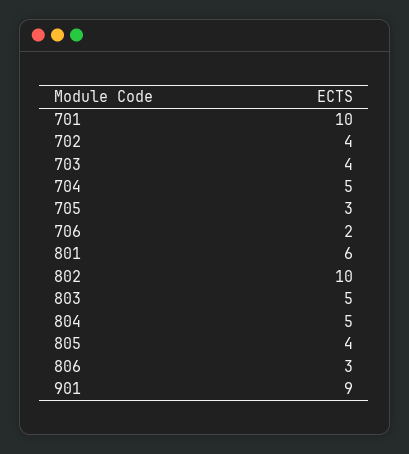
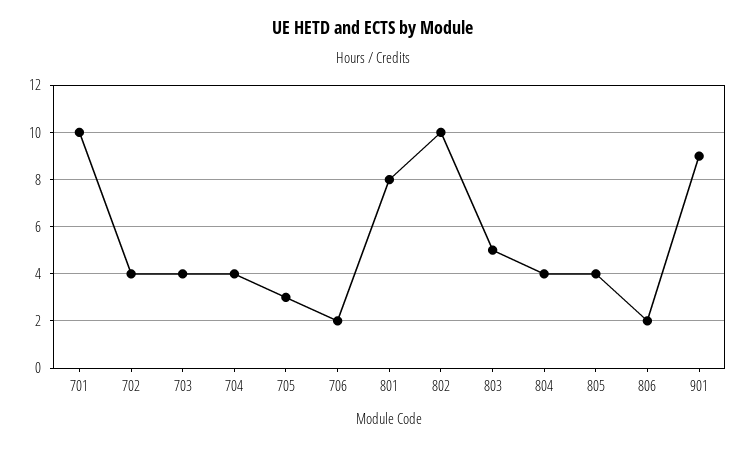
  {
    "701": 10,
    "702": 4,
    "703": 4,
-   "704": 5,
+   "704": 4,
    "705": 3,
    "706": 2,
-   "801": 6,
+   "801": 8,
    "802": 10,
    "803": 5,
-   "804": 5,
+   "804": 4,
    "805": 4,
-   "806": 3,
+   "806": 2,
    "901": 9
  }

